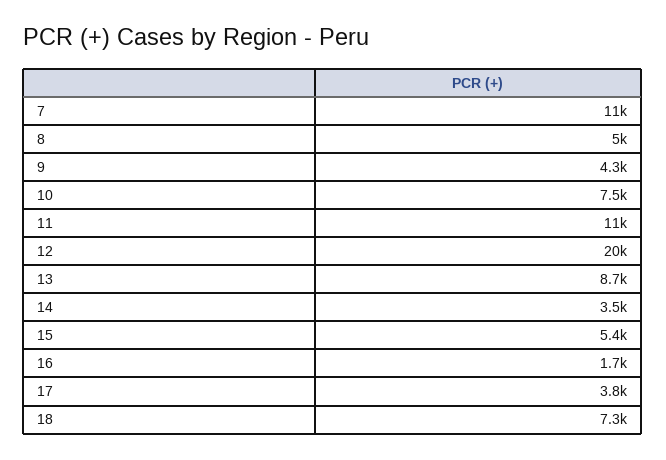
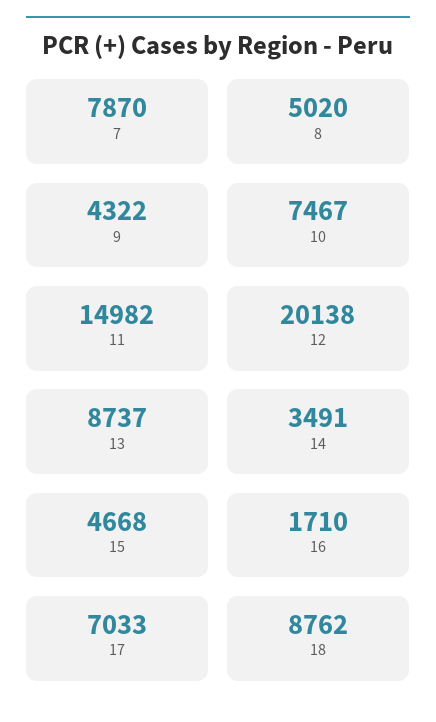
  {
-   "7": 11000,
+   "7": 7870,
    "8": 5020,
    "9": 4322,
    "10": 7467,
-   "11": 11000,
+   "11": 14982,
    "12": 20138,
    "13": 8737,
    "14": 3491,
-   "15": 5400,
+   "15": 4668,
    "16": 1710,
-   "17": 3800,
+   "17": 7033,
-   "18": 7300
+   "18": 8762
  }

